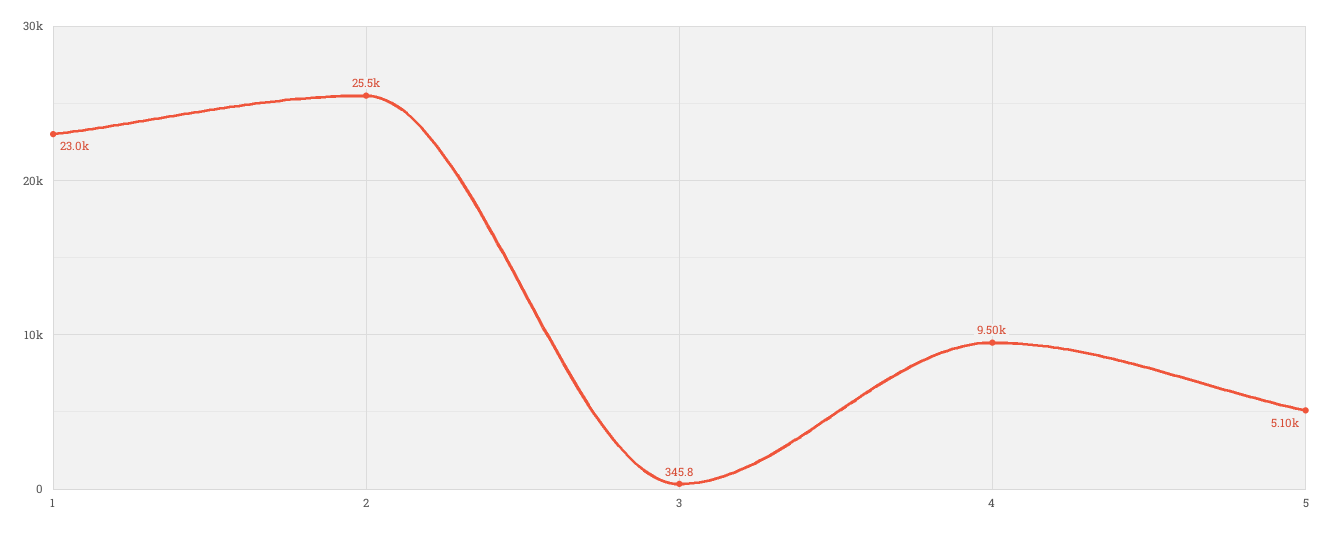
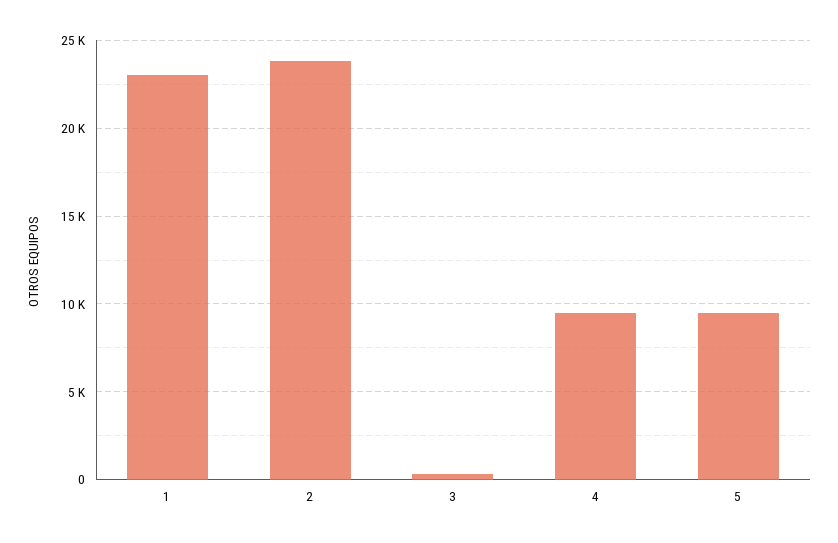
  {
    "1": 23000,
-   "2": 25500,
+   "2": 24000,
    "3": 345.8,
    "4": 9500,
-   "5": 5100
+   "5": 9500
  }

